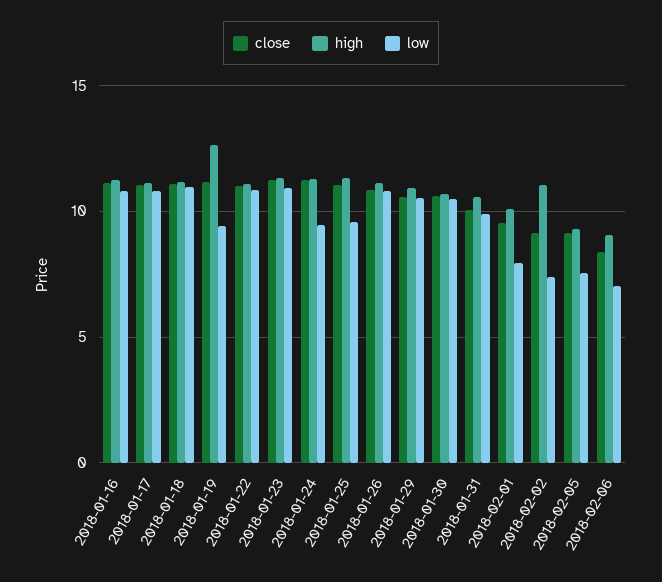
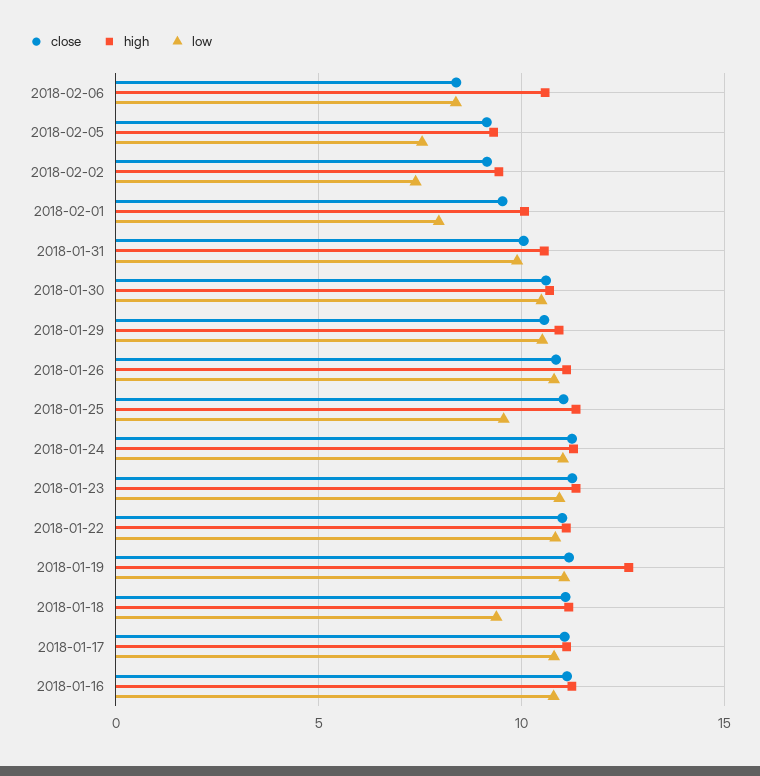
  {
    "close": {
      "2018-01-16": 11,
      "2018-01-17": 11,
      "2018-01-18": 11,
      "2018-01-19": 11,
      "2018-01-22": 11,
      "2018-01-23": 11.5,
      "2018-01-24": 11,
      "2018-01-25": 11,
      "2018-01-26": 11,
      "2018-01-29": 10.5,
      "2018-01-30": 10.5,
      "2018-01-31": 10,
      "2018-02-01": 9.5,
      "2018-02-02": 9,
      "2018-02-05": 9,
      "2018-02-06": 8.5
    },
    "high": {
      "2018-01-16": 11,
      "2018-01-17": 11,
      "2018-01-18": 11,
      "2018-01-19": 12.5,
      "2018-01-22": 11,
      "2018-01-23": 11.5,
      "2018-01-24": 11.5,
      "2018-01-25": 11.5,
      "2018-01-26": 11,
      "2018-01-29": 11,
      "2018-01-30": 10.5,
      "2018-01-31": 10.5,
      "2018-02-01": 10,
-     "2018-02-02": 11,
+     "2018-02-02": 9.5,
      "2018-02-05": 9.5,
-     "2018-02-06": 9
+     "2018-02-06": 10.5
    },
    "low": {
      "2018-01-16": 11,
      "2018-01-17": 11,
-     "2018-01-18": 11,
+     "2018-01-18": 9.5,
-     "2018-01-19": 9.5,
+     "2018-01-19": 11,
      "2018-01-22": 11,
      "2018-01-23": 11,
-     "2018-01-24": 9.5,
+     "2018-01-24": 11,
      "2018-01-25": 9.5,
      "2018-01-26": 11,
      "2018-01-29": 10.5,
      "2018-01-30": 10.5,
      "2018-01-31": 10,
      "2018-02-01": 8,
      "2018-02-02": 7.5,
      "2018-02-05": 7.5,
-     "2018-02-06": 7
+     "2018-02-06": 8.5
    }
  }

